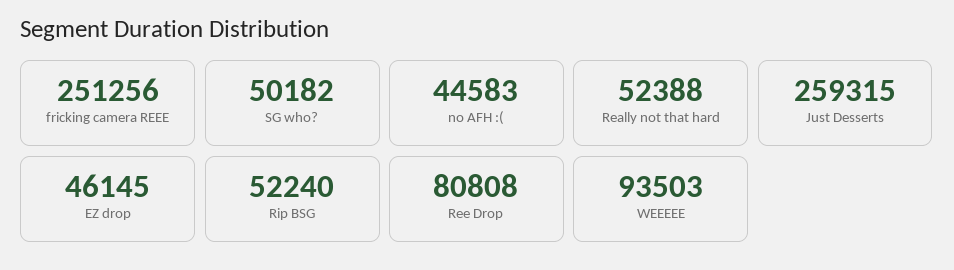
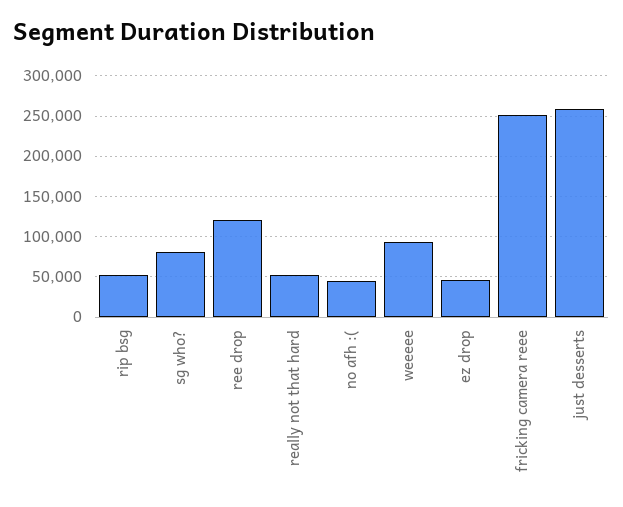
  {
    "fricking camera REEE": 251256,
-   "SG who?": 50182,
+   "SG who?": 80000,
    "no AFH :(": 44583,
    "Really not that hard": 52388,
    "Just Desserts": 259315,
    "EZ drop": 46145,
    "Rip BSG": 52240,
-   "Ree Drop": 80808,
+   "Ree Drop": 120000,
    "WEEEEE": 93503
  }

